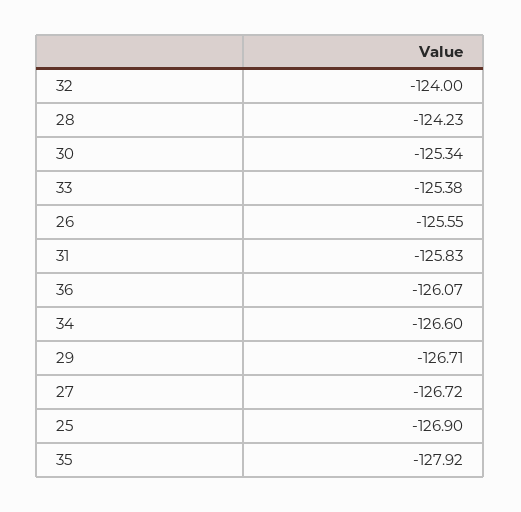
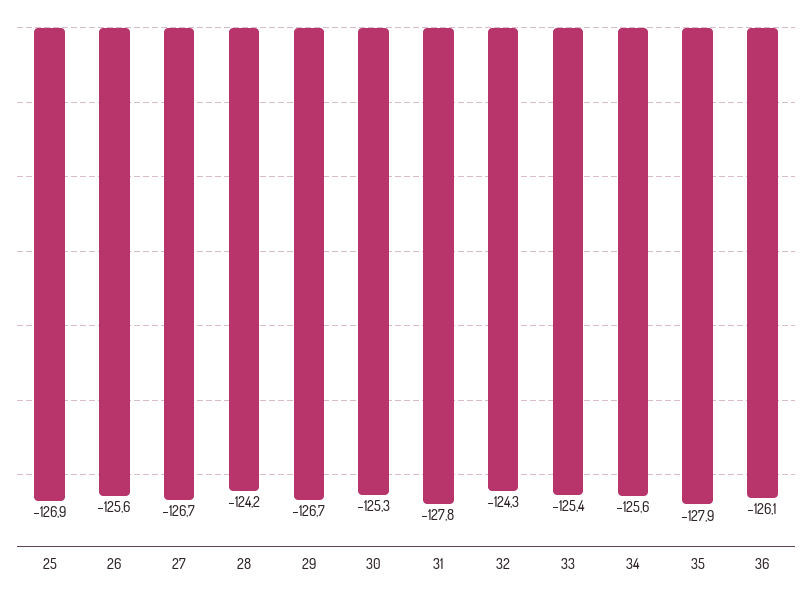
  {
-   "32": -124,
+   "32": -124.3,
    "28": -124.23,
    "30": -125.34,
    "33": -125.38,
    "26": -125.55,
-   "31": -125.83,
+   "31": -127.8,
    "36": -126.07,
-   "34": -126.6,
+   "34": -125.6,
    "29": -126.71,
    "27": -126.72,
    "25": -126.9,
    "35": -127.92
  }

